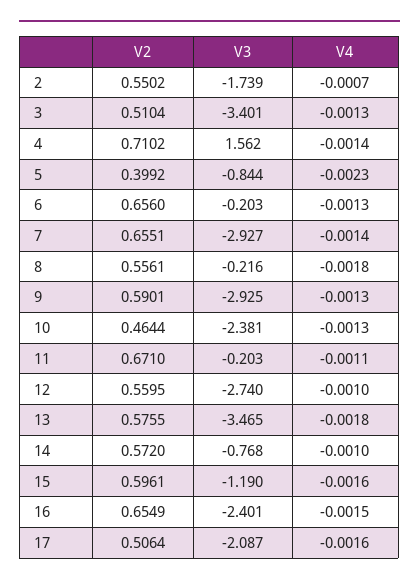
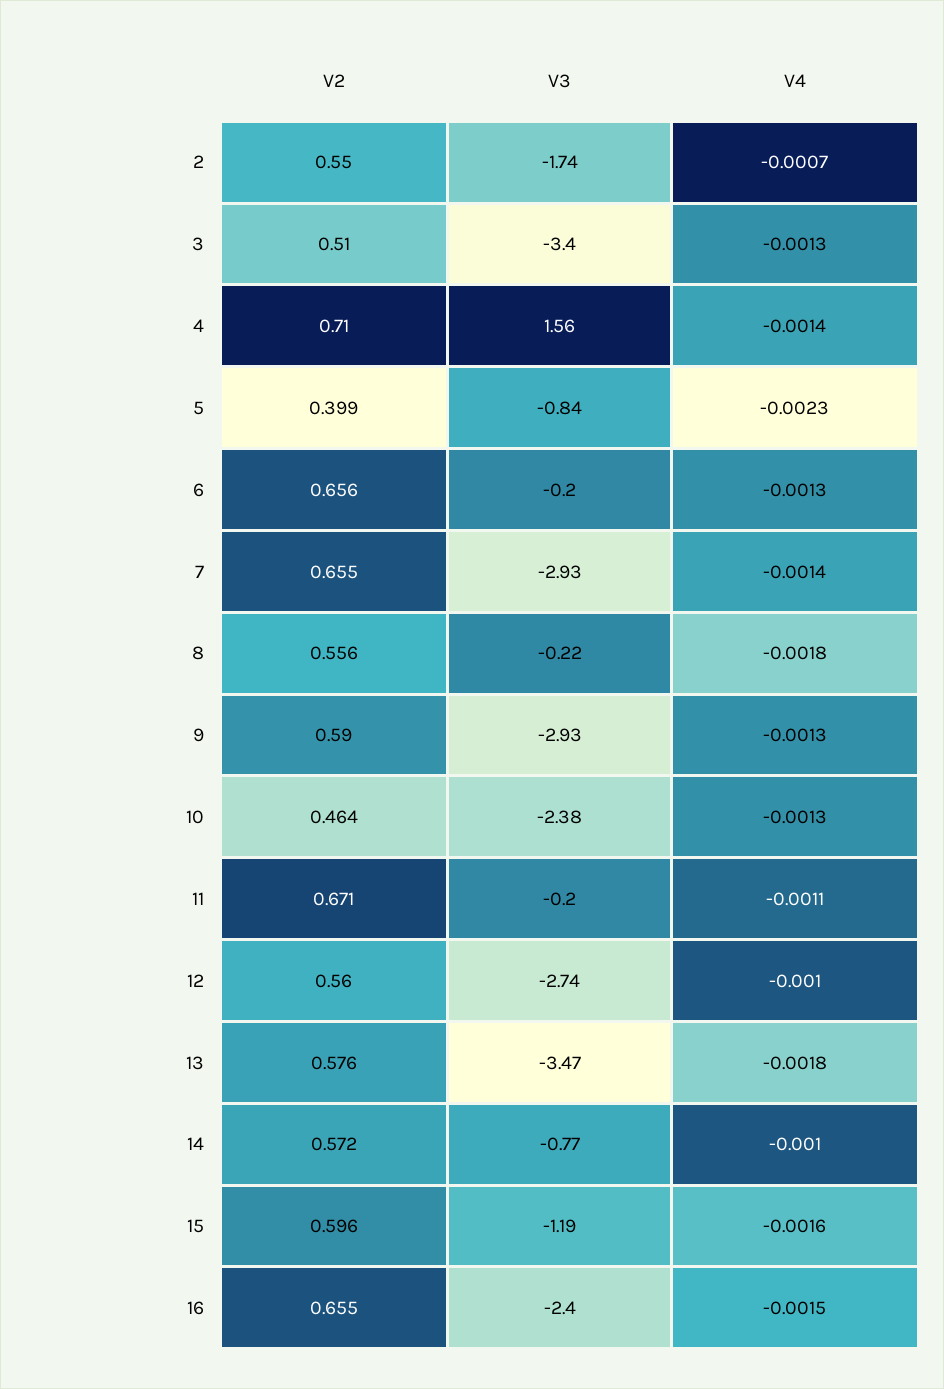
  {
    "V2": {
      "2": 0.5502,
      "3": 0.5104,
      "4": 0.7102,
      "5": 0.3992,
      "6": 0.656,
      "7": 0.6551,
      "8": 0.5561,
      "9": 0.5901,
      "10": 0.4644,
      "11": 0.671,
      "12": 0.5595,
      "13": 0.5755,
      "14": 0.572,
      "15": 0.5961,
-     "16": 0.6549,
+     "16": 0.6549
-     "17": 0.5064
    },
    "V3": {
      "2": -1.739,
      "3": -3.401,
      "4": 1.562,
      "5": -0.844,
      "6": -0.203,
      "7": -2.927,
      "8": -0.216,
      "9": -2.925,
      "10": -2.381,
      "11": -0.203,
      "12": -2.74,
      "13": -3.465,
      "14": -0.768,
      "15": -1.19,
-     "16": -2.401,
+     "16": -2.401
-     "17": -2.087
    },
    "V4": {
      "2": -0.0007,
      "3": -0.0013,
      "4": -0.0014,
      "5": -0.0023,
      "6": -0.0013,
      "7": -0.0014,
      "8": -0.0018,
      "9": -0.0013,
      "10": -0.0013,
      "11": -0.0011,
      "12": -0.001,
      "13": -0.0018,
      "14": -0.001,
      "15": -0.0016,
-     "16": -0.0015,
+     "16": -0.0015
-     "17": -0.0016
    }
  }

